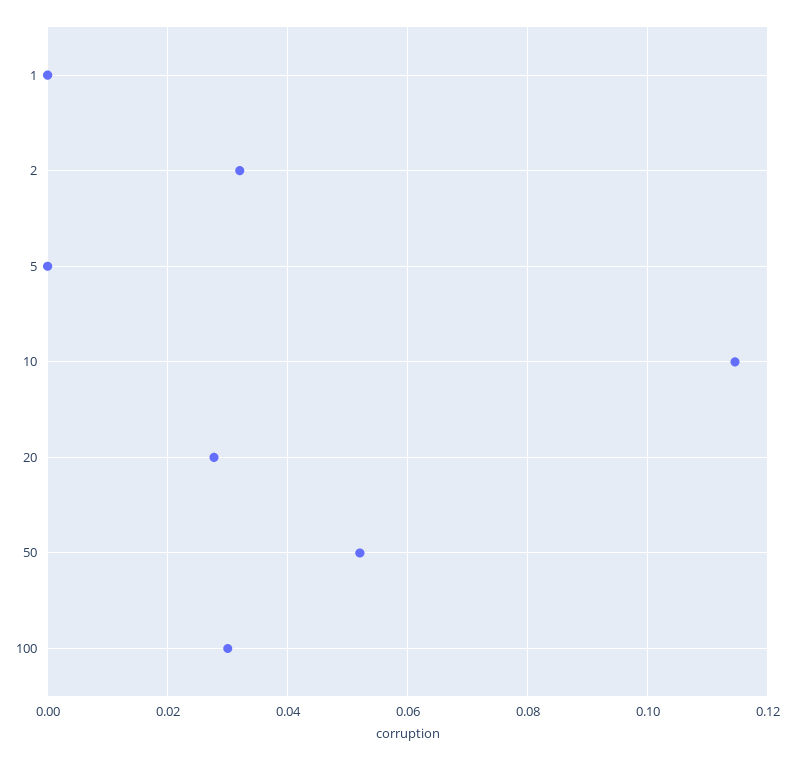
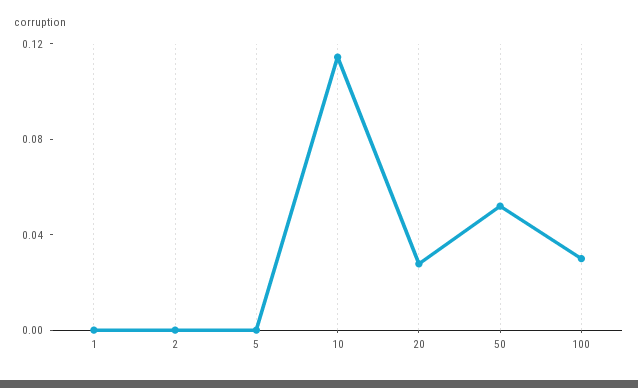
  {
    "1": 0,
-   "2": 0.032,
+   "2": 0,
    "5": 0,
    "10": 0.114,
    "20": 0.028,
    "50": 0.052,
    "100": 0.03
  }

